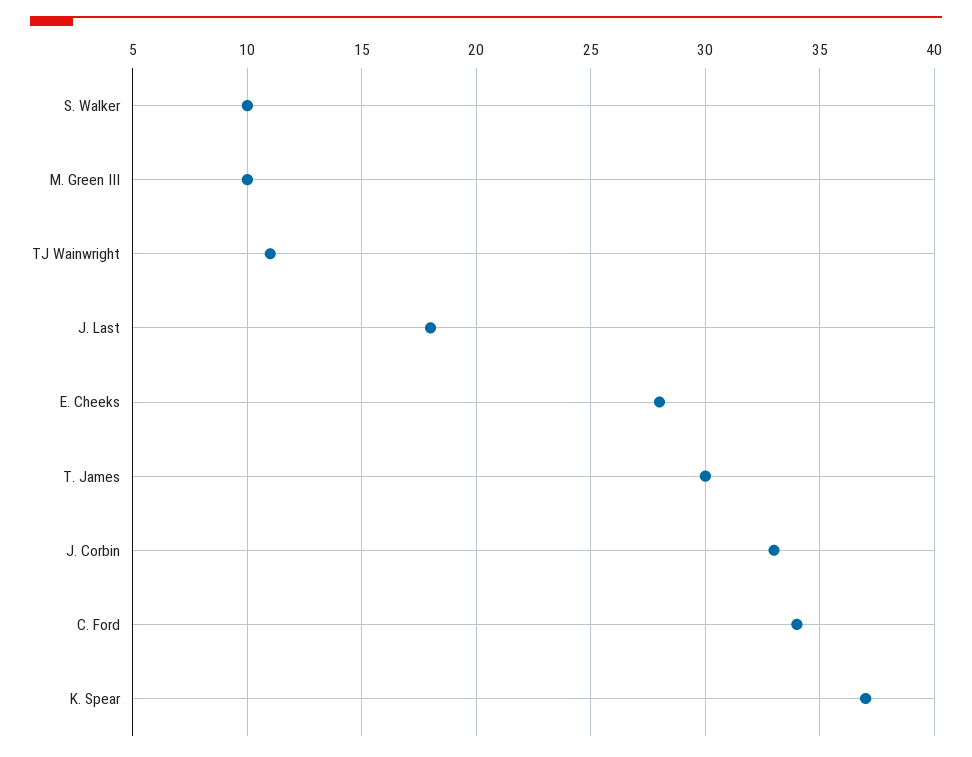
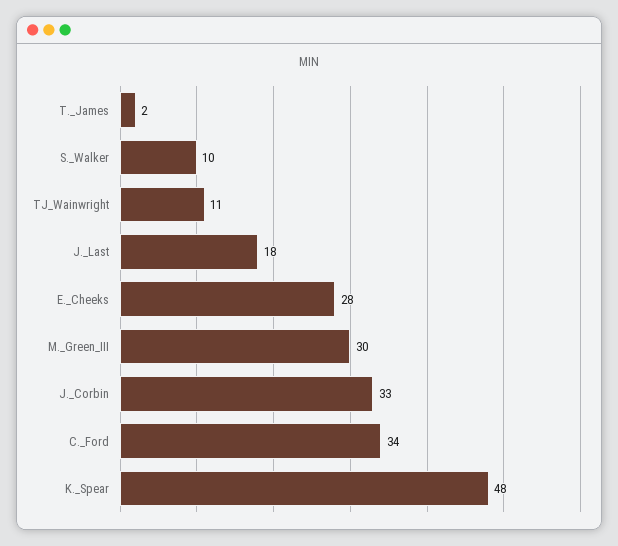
  {
    "S. Walker": 10,
-   "M. Green III": 10,
+   "M. Green III": 30,
    "TJ Wainwright": 11,
    "J. Last": 18,
    "E. Cheeks": 28,
-   "T. James": 30,
+   "T. James": 2,
    "J. Corbin": 33,
    "C. Ford": 34,
-   "K. Spear": 37
+   "K. Spear": 48
  }

